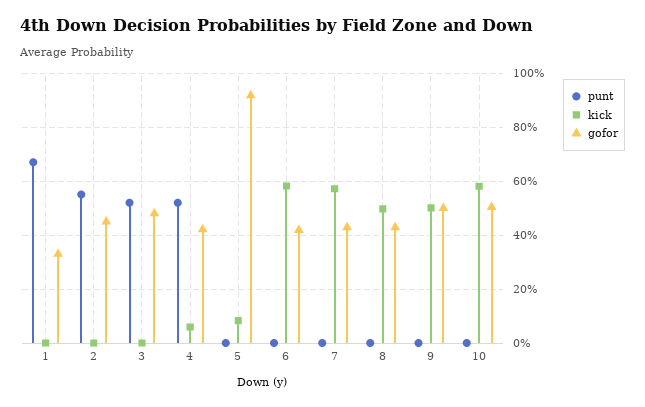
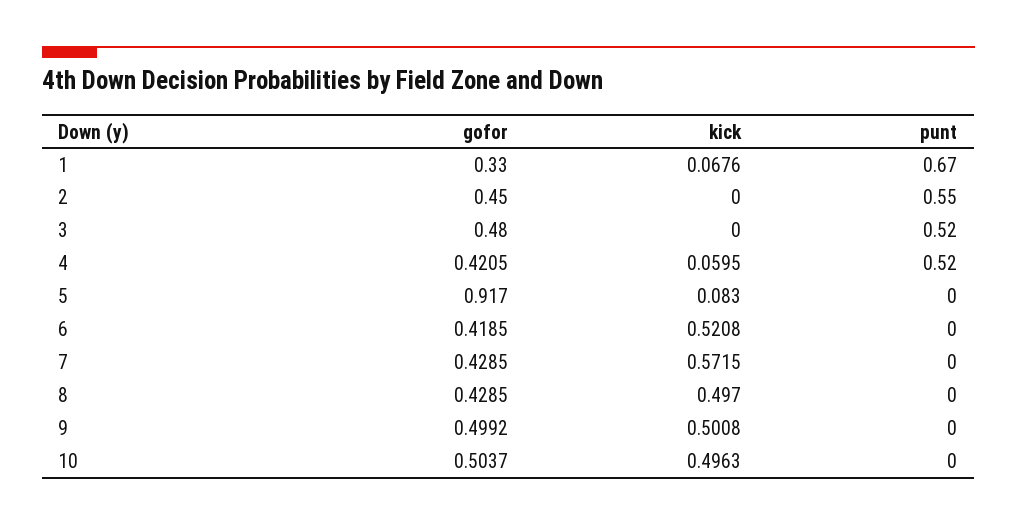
  {
    "punt": {
      "1": 0.67,
      "2": 0.55,
      "3": 0.52,
      "4": 0.52,
      "5": 0,
      "6": 0,
      "7": 0,
      "8": 0,
      "9": 0,
      "10": 0
    },
    "kick": {
-     "1": 0,
+     "1": 0.0676,
      "2": 0,
      "3": 0,
      "4": 0.0595,
      "5": 0.083,
-     "6": 0.575,
+     "6": 0.5208,
      "7": 0.5715,
      "8": 0.497,
      "9": 0.5008,
-     "10": 0.575
+     "10": 0.4963
    },
    "gofor": {
      "1": 0.33,
      "2": 0.45,
      "3": 0.48,
      "4": 0.4205,
      "5": 0.917,
      "6": 0.4185,
      "7": 0.4285,
      "8": 0.4285,
      "9": 0.4992,
      "10": 0.5037
    }
  }

